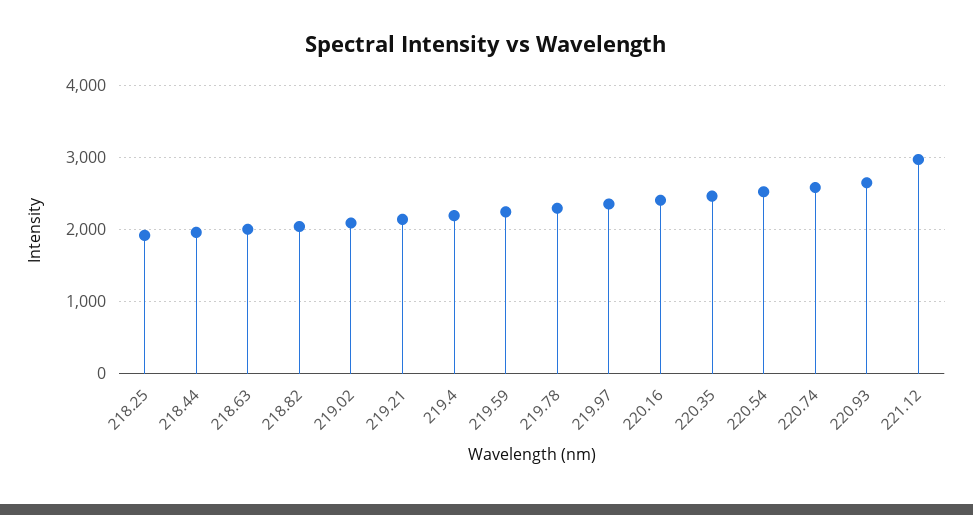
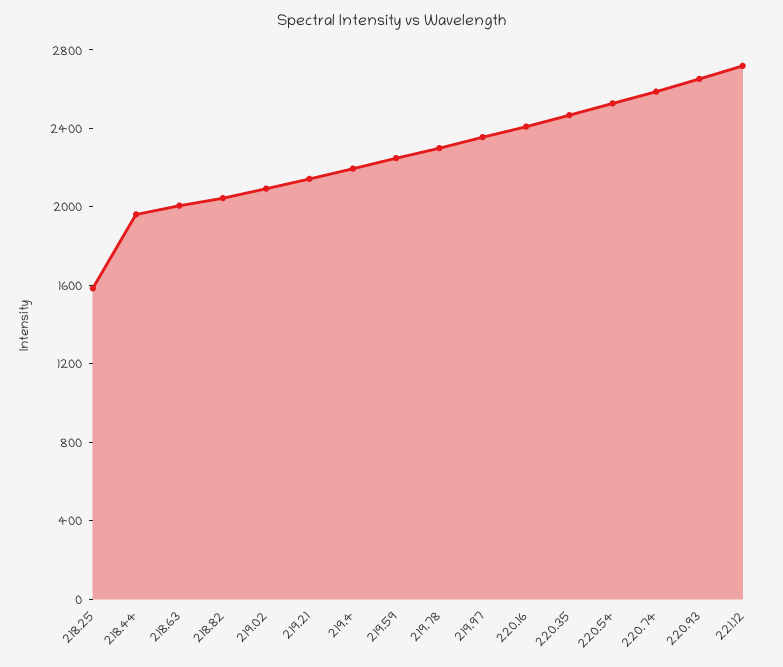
  {
-   "218.25": 1900,
+   "218.25": 1600,
    "218.44": 2000,
    "218.63": 2000,
    "218.82": 2000,
    "219.02": 2100,
    "219.21": 2100,
    "219.4": 2200,
    "219.59": 2200,
    "219.78": 2300,
    "219.97": 2400,
    "220.16": 2400,
    "220.35": 2500,
    "220.54": 2500,
    "220.74": 2600,
    "220.93": 2700,
-   "221.12": 3000
+   "221.12": 2700
  }

